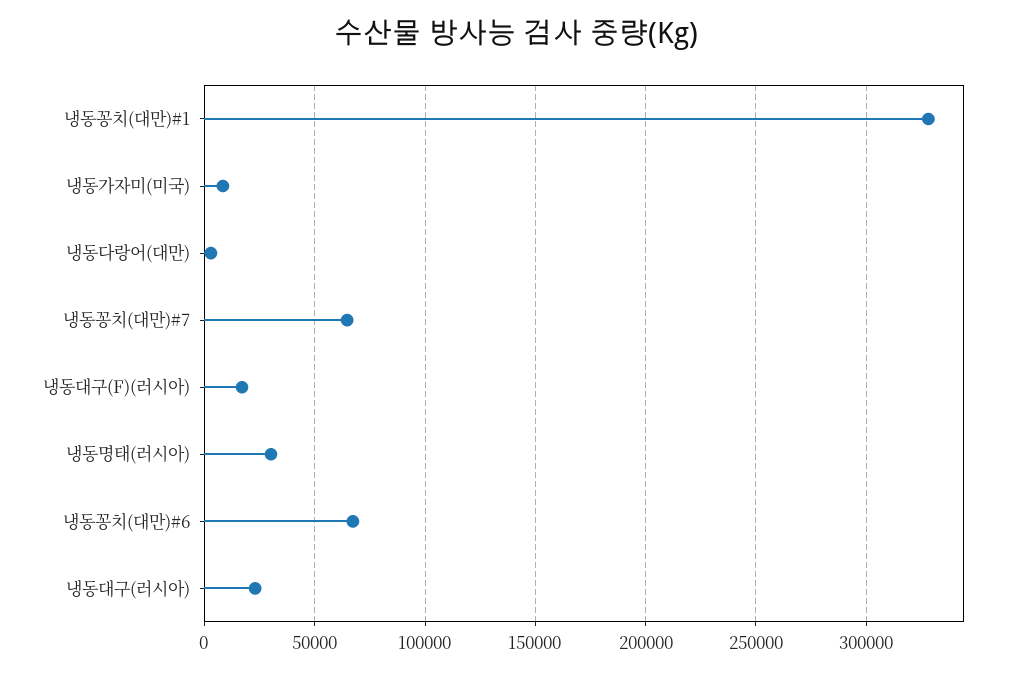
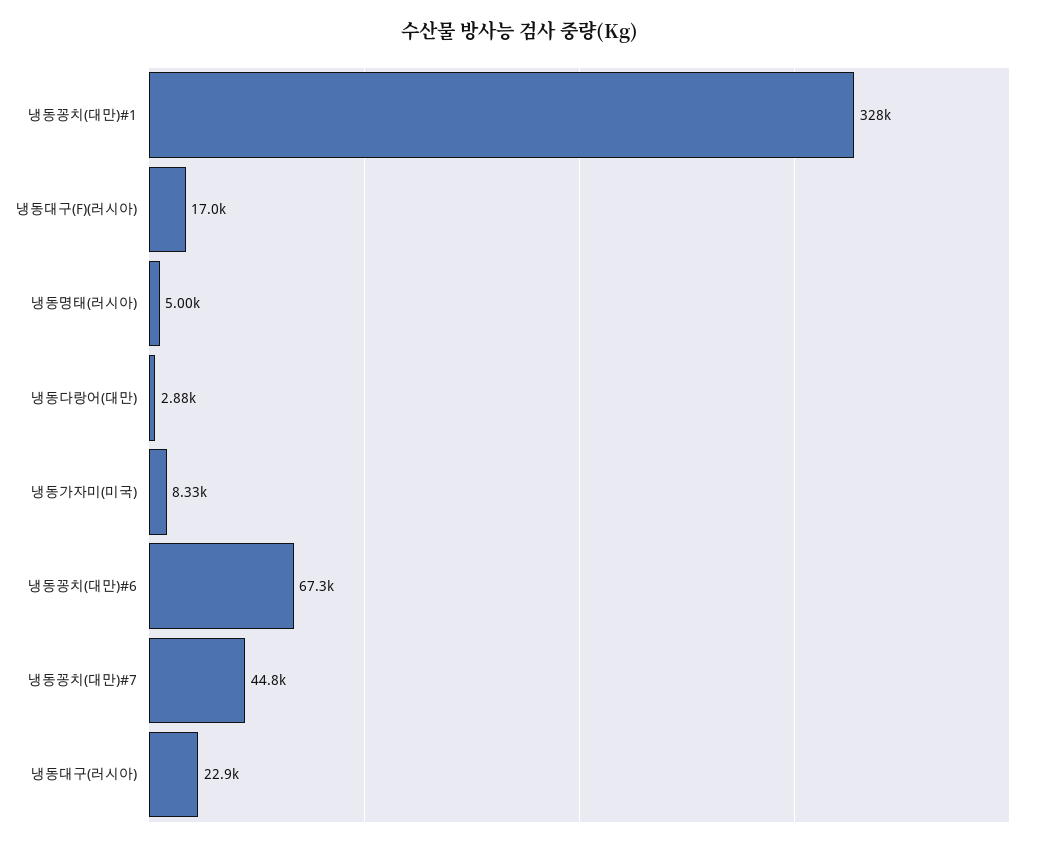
  {
    "냉동꽁치(대만)#1": 328000,
    "냉동가자미(미국)": 8330,
    "냉동다랑어(대만)": 2880,
-   "냉동꽁치(대만)#7": 65000,
+   "냉동꽁치(대만)#7": 44800,
    "냉동대구(F)(러시아)": 17000,
-   "냉동명태(러시아)": 30000,
+   "냉동명태(러시아)": 5000,
    "냉동꽁치(대만)#6": 67300,
    "냉동대구(러시아)": 22900
  }

